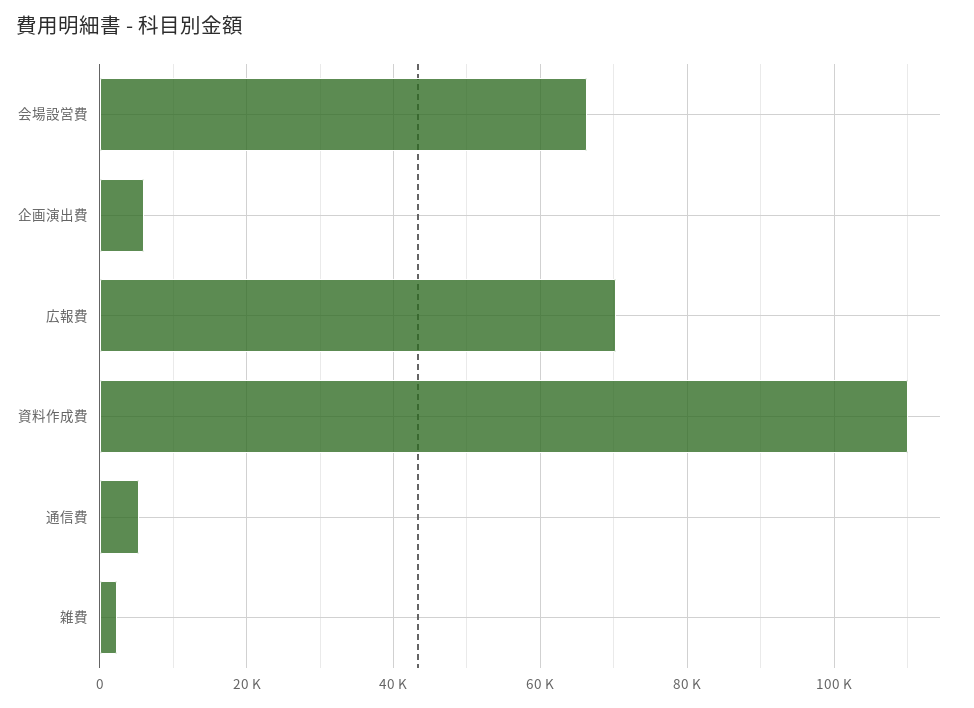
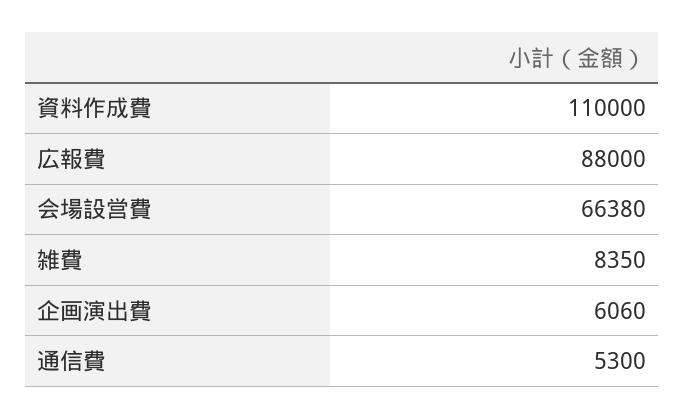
  {
    "会場設営費": 66380,
    "企画演出費": 6060,
-   "広報費": 70000,
+   "広報費": 88000,
    "資料作成費": 110000,
    "通信費": 5300,
-   "雑費": 2000
+   "雑費": 8350
  }

